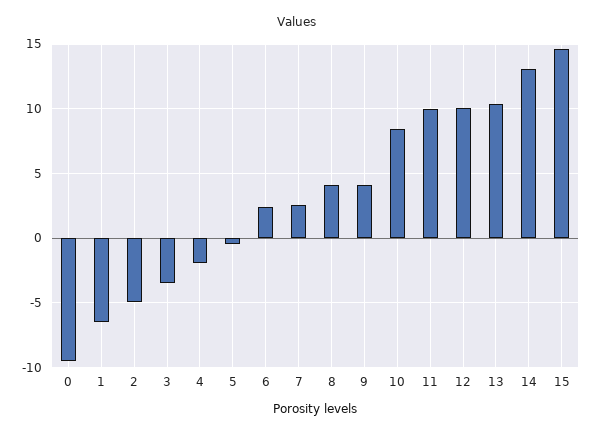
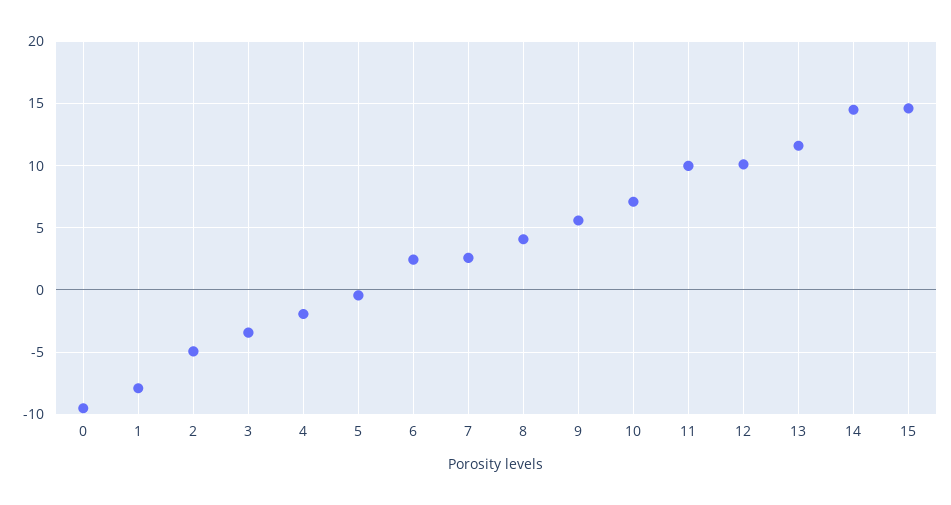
  {
    "0": -9.5,
-   "1": -6.5,
+   "1": -8,
    "2": -5,
    "3": -3.5,
    "4": -2,
    "5": -0.5,
    "6": 2.5,
    "7": 2.5,
    "8": 4,
-   "9": 4,
+   "9": 5.5,
-   "10": 8.5,
+   "10": 7,
    "11": 10,
    "12": 10,
-   "13": 10.5,
+   "13": 11.5,
-   "14": 13,
+   "14": 14.5,
    "15": 14.5
  }

